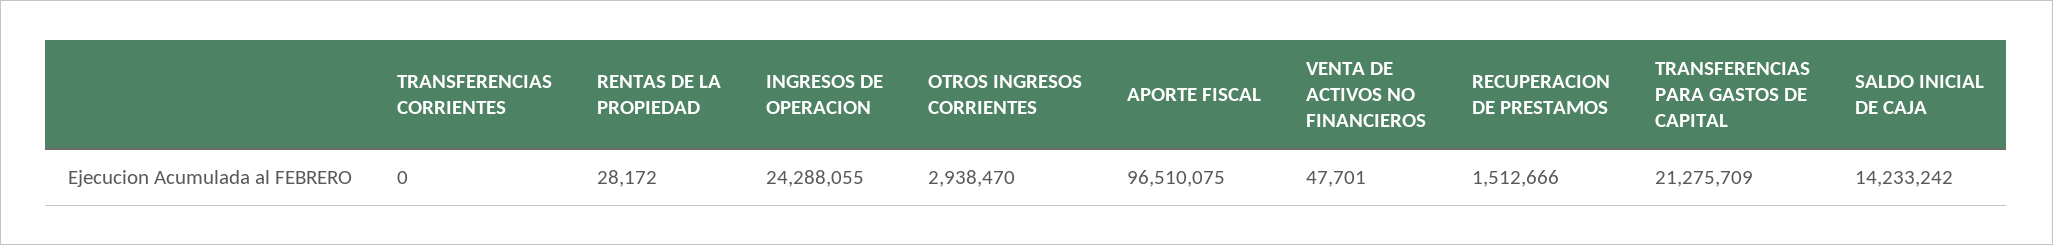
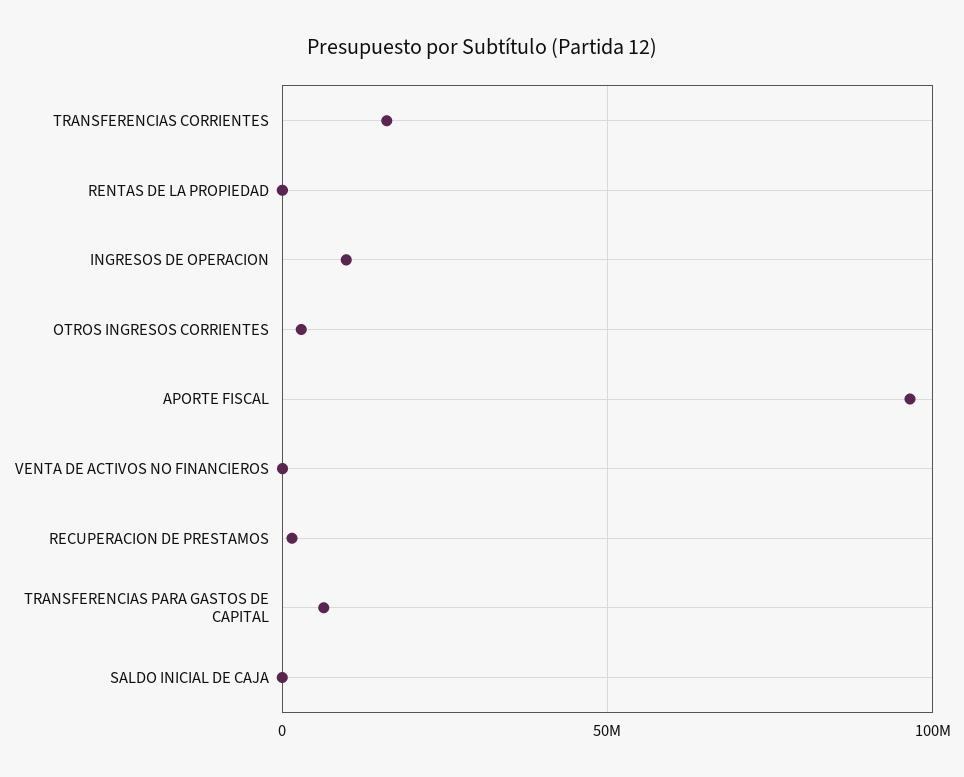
  {
-   "TRANSFERENCIAS CORRIENTES": 0,
+   "TRANSFERENCIAS CORRIENTES": 15000000,
    "RENTAS DE LA PROPIEDAD": 28172,
-   "INGRESOS DE OPERACION": 24288055,
+   "INGRESOS DE OPERACION": 10000000,
    "OTROS INGRESOS CORRIENTES": 2938470,
    "APORTE FISCAL": 96510075,
    "VENTA DE ACTIVOS NO FINANCIEROS": 47701,
    "RECUPERACION DE PRESTAMOS": 1512666,
-   "TRANSFERENCIAS PARA GASTOS DE CAPITAL": 21275709,
+   "TRANSFERENCIAS PARA GASTOS DE CAPITAL": 5000000,
-   "SALDO INICIAL DE CAJA": 14233242
+   "SALDO INICIAL DE CAJA": 0
  }

